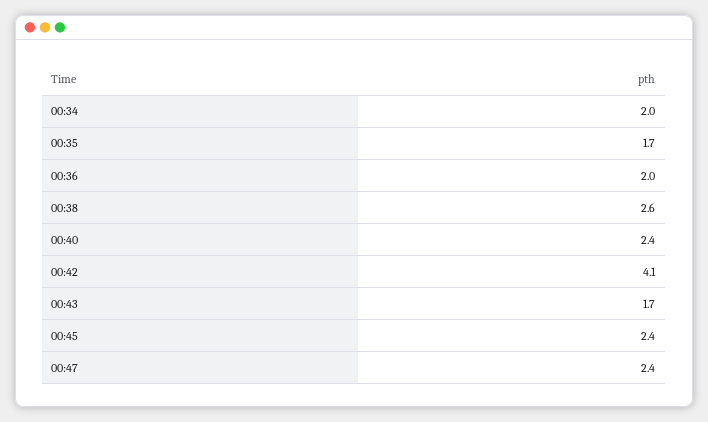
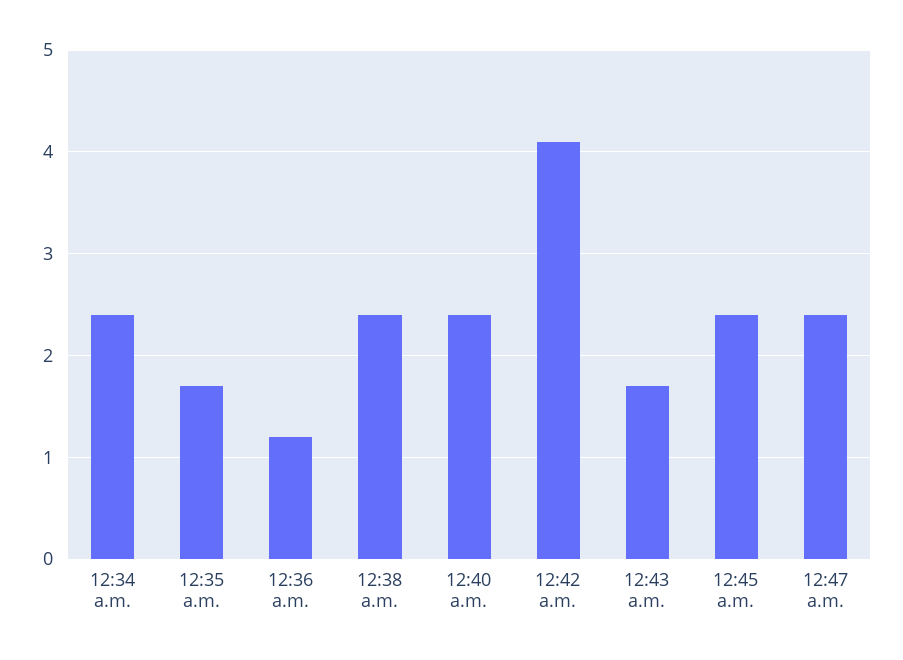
  {
-   "00:34": 2,
+   "00:34": 2.4,
    "00:35": 1.7,
-   "00:36": 2,
+   "00:36": 1.2,
-   "00:38": 2.6,
+   "00:38": 2.4,
    "00:40": 2.4,
    "00:42": 4.1,
    "00:43": 1.7,
    "00:45": 2.4,
    "00:47": 2.4
  }

